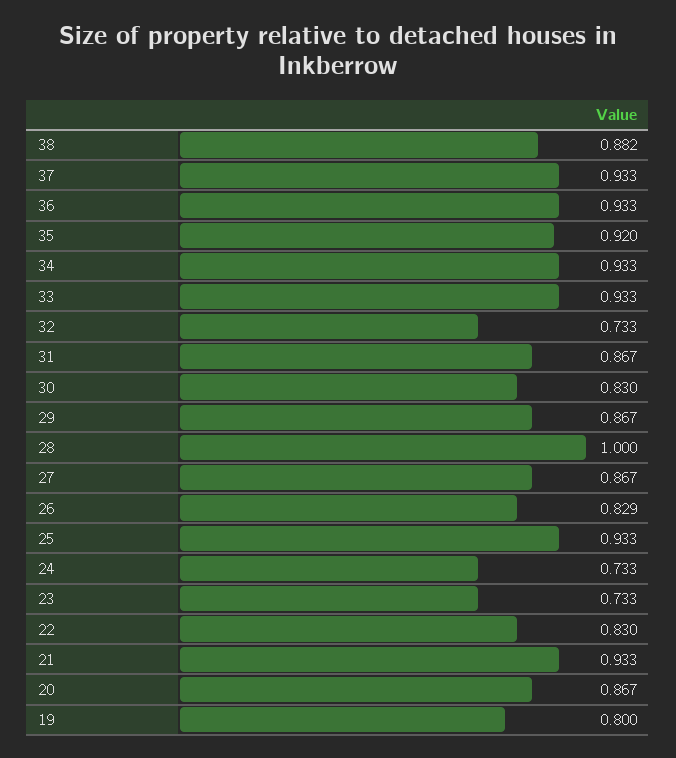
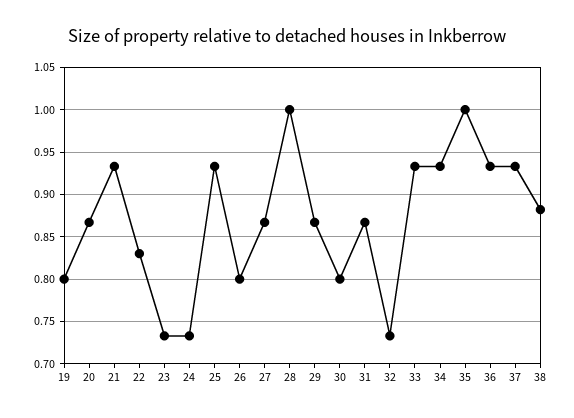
  {
    "38": 0.882,
    "37": 0.933,
    "36": 0.933,
-   "35": 0.92,
+   "35": 1,
    "34": 0.933,
    "33": 0.933,
    "32": 0.733,
    "31": 0.867,
-   "30": 0.83,
+   "30": 0.8,
    "29": 0.867,
    "28": 1,
    "27": 0.867,
-   "26": 0.829,
+   "26": 0.8,
    "25": 0.933,
    "24": 0.733,
    "23": 0.733,
    "22": 0.83,
    "21": 0.933,
    "20": 0.867,
    "19": 0.8
  }

